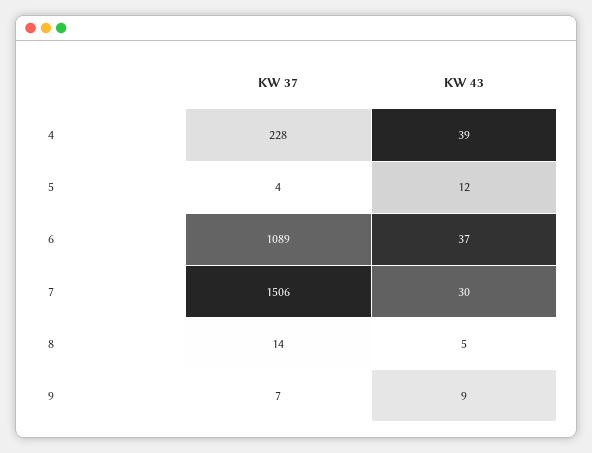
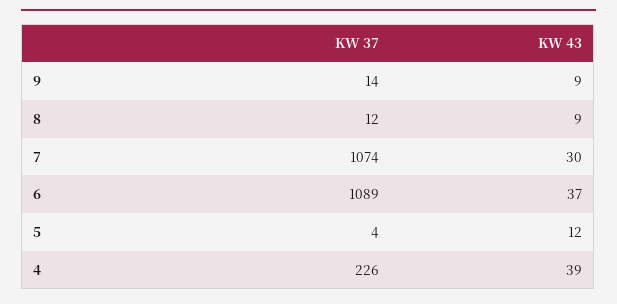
  {
    "KW 37": {
-     "4": 228,
+     "4": 226,
      "5": 4,
      "6": 1089,
-     "7": 1506,
+     "7": 1074,
-     "8": 14,
+     "8": 12,
-     "9": 7
+     "9": 14
    },
    "KW 43": {
      "4": 39,
      "5": 12,
      "6": 37,
      "7": 30,
-     "8": 5,
+     "8": 9,
      "9": 9
    }
  }

